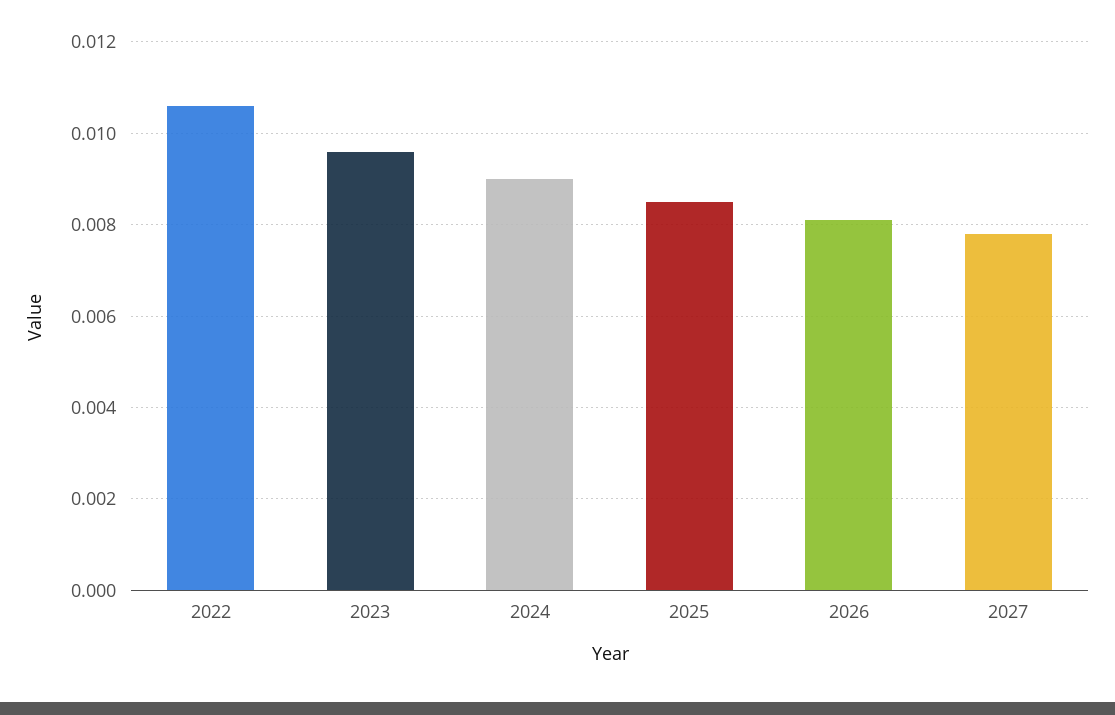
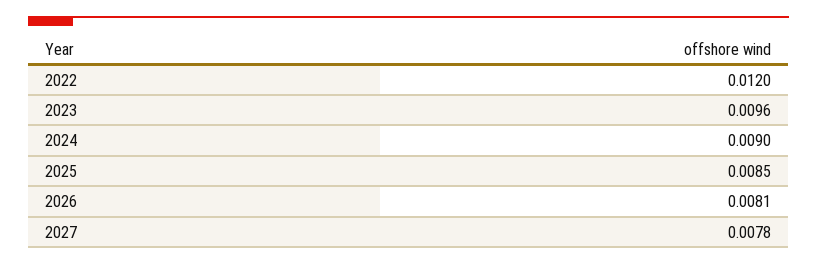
  {
-   "2022": 0.0105,
+   "2022": 0.012,
    "2023": 0.0096,
    "2024": 0.009,
    "2025": 0.0085,
    "2026": 0.0081,
    "2027": 0.0078
  }

